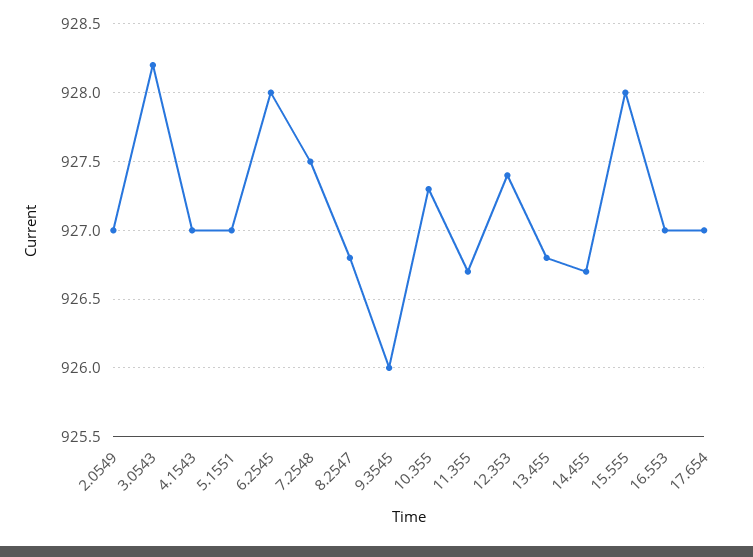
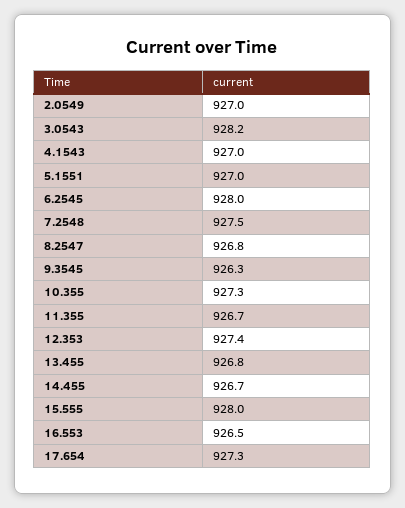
  {
    "2.0549": 927,
    "3.0543": 928.2,
    "4.1543": 927,
    "5.1551": 927,
    "6.2545": 928,
    "7.2548": 927.5,
    "8.2547": 926.8,
-   "9.3545": 926,
+   "9.3545": 926.3,
    "10.355": 927.3,
    "11.355": 926.7,
    "12.353": 927.4,
    "13.455": 926.8,
    "14.455": 926.7,
    "15.555": 928,
-   "16.553": 927,
+   "16.553": 926.5,
-   "17.654": 927
+   "17.654": 927.3
  }

